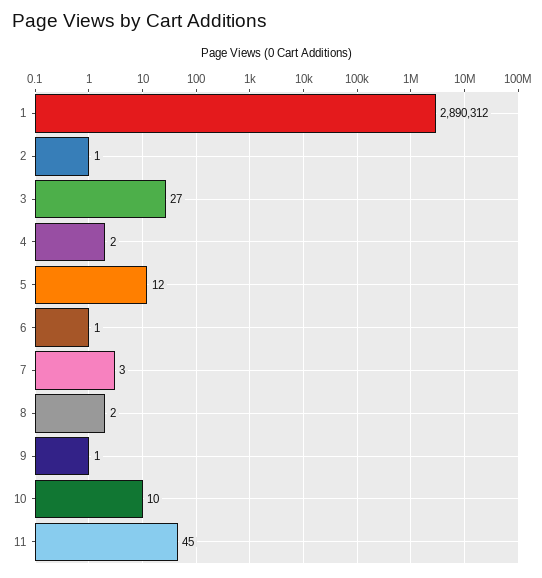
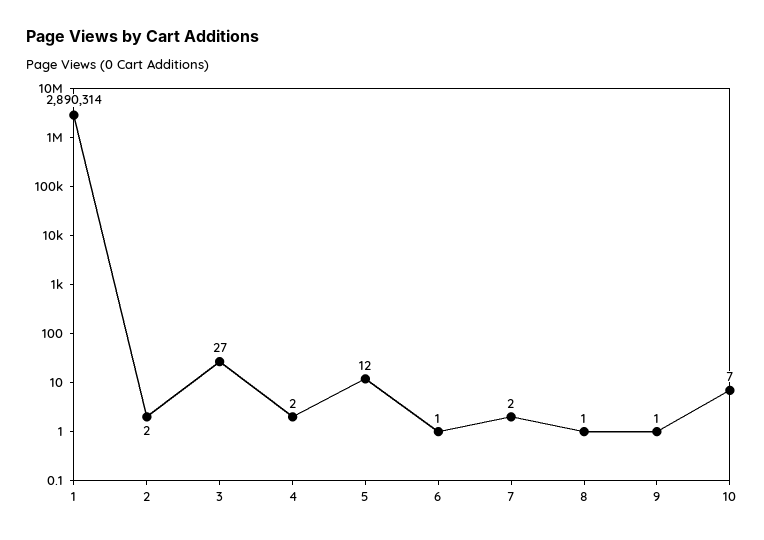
  {
-   "1": 2890312,
+   "1": 2890314,
-   "2": 1,
+   "2": 2,
    "3": 27,
    "4": 2,
    "5": 12,
    "6": 1,
-   "7": 3,
+   "7": 2,
-   "8": 2,
+   "8": 1,
    "9": 1,
-   "10": 10,
+   "10": 7
-   "11": 45
  }

